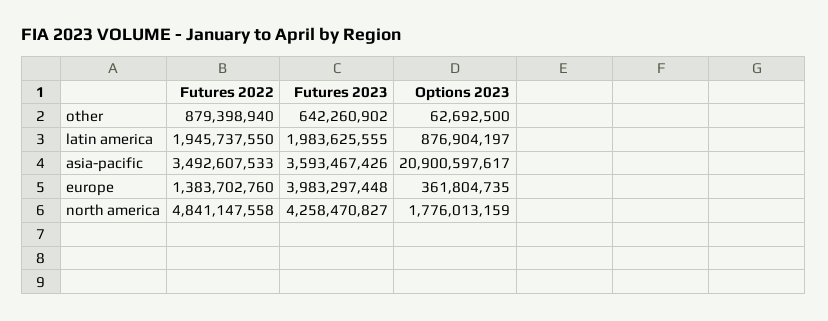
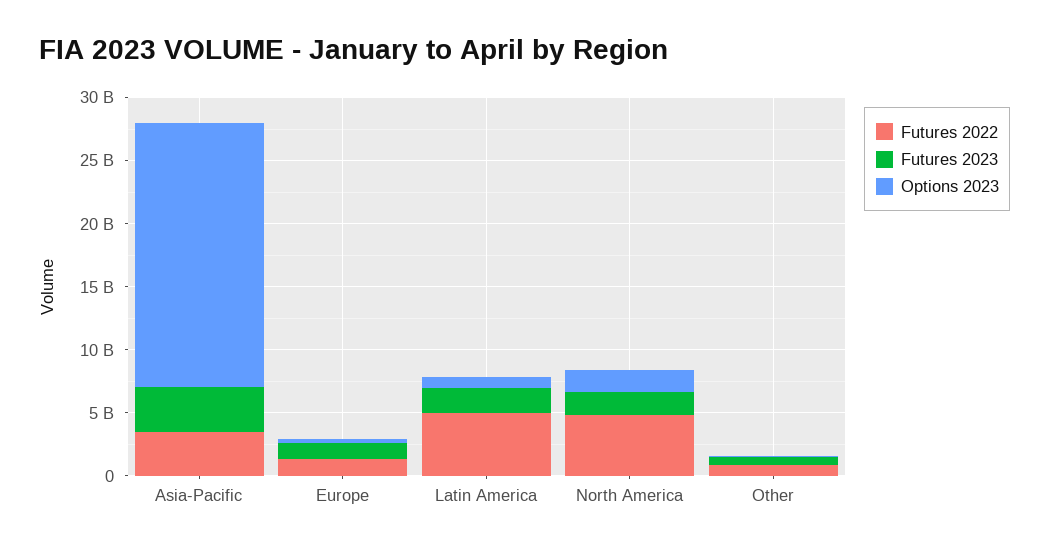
  {
    "Futures 2022": {
      "other": 879398940,
-     "latin america": 1945737550,
+     "latin america": 5000000000,
      "asia-pacific": 3492607533,
      "europe": 1383702760,
      "north america": 4841147558
    },
    "Futures 2023": {
      "other": 642260902,
      "latin america": 1983625555,
      "asia-pacific": 3593467426,
-     "europe": 3983297448,
+     "europe": 1000000000,
-     "north america": 4258470827
+     "north america": 2000000000
    },
    "Options 2023": {
      "other": 62692500,
      "latin america": 876904197,
      "asia-pacific": 20900597617,
      "europe": 361804735,
      "north america": 1776013159
    }
  }

